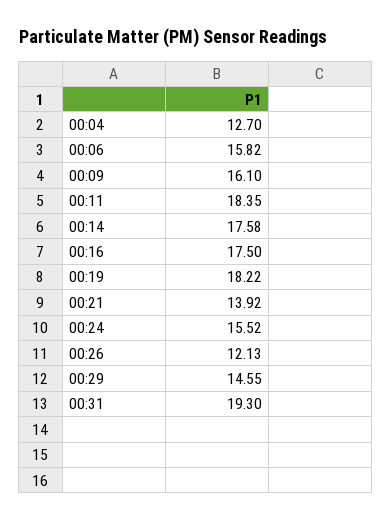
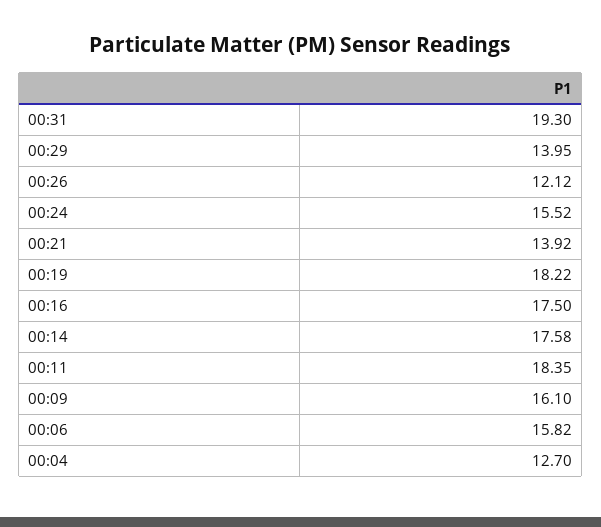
  {
    "00:04": 12.7,
    "00:06": 15.82,
    "00:09": 16.1,
    "00:11": 18.35,
    "00:14": 17.58,
    "00:16": 17.5,
    "00:19": 18.22,
    "00:21": 13.92,
    "00:24": 15.52,
-   "00:26": 12.13,
+   "00:26": 12.12,
-   "00:29": 14.55,
+   "00:29": 13.95,
    "00:31": 19.3
  }

